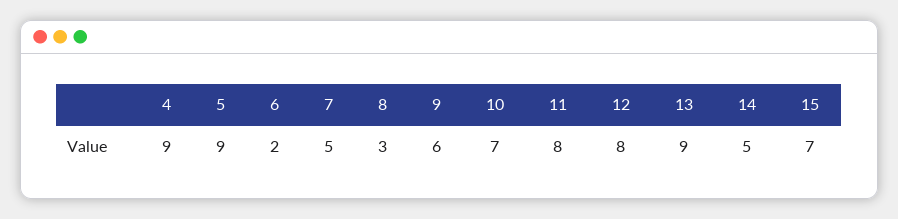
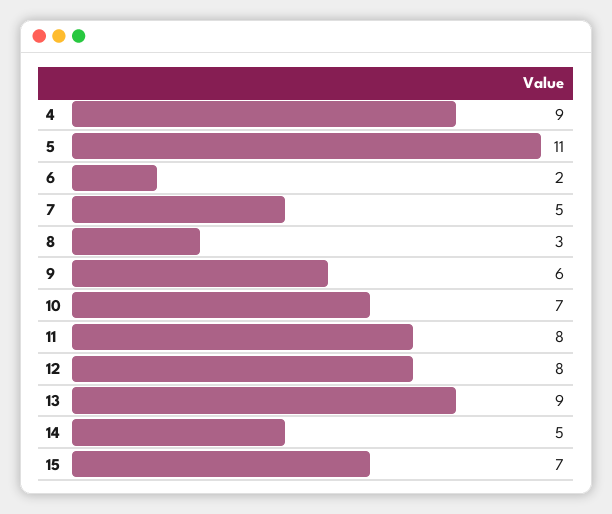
  {
    "4": 9,
-   "5": 9,
+   "5": 11,
    "6": 2,
    "7": 5,
    "8": 3,
    "9": 6,
    "10": 7,
    "11": 8,
    "12": 8,
    "13": 9,
    "14": 5,
    "15": 7
  }

